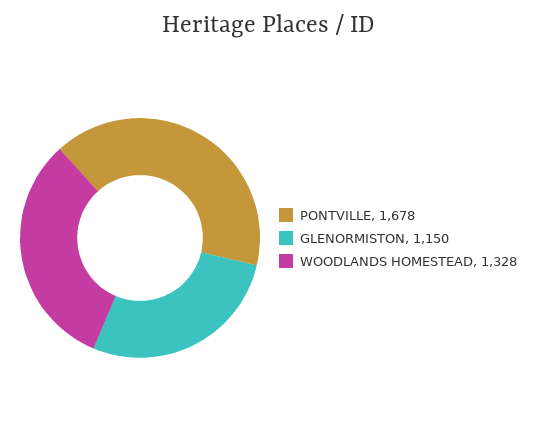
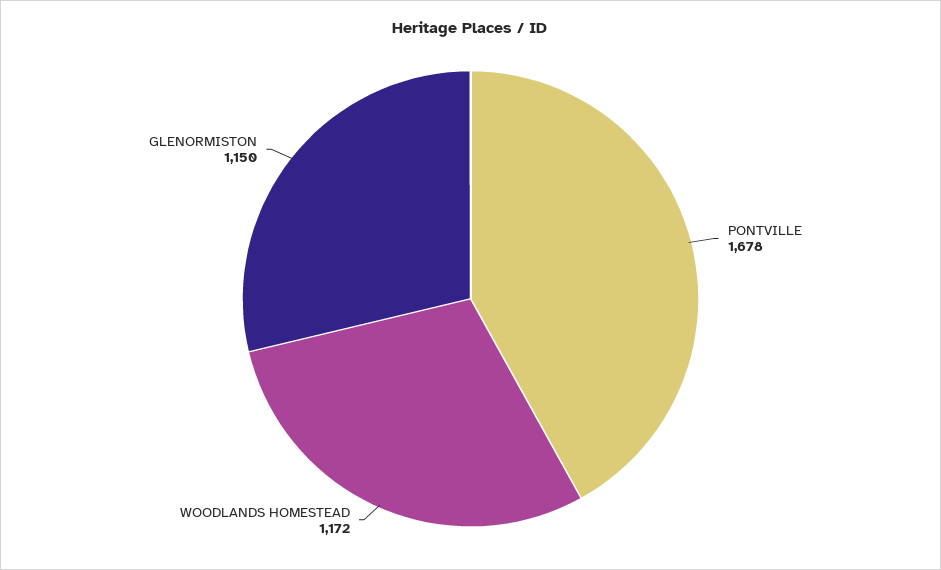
  {
    "PONTVILLE": 1678,
    "GLENORMISTON": 1150,
-   "WOODLANDS HOMESTEAD": 1328
+   "WOODLANDS HOMESTEAD": 1172
  }

